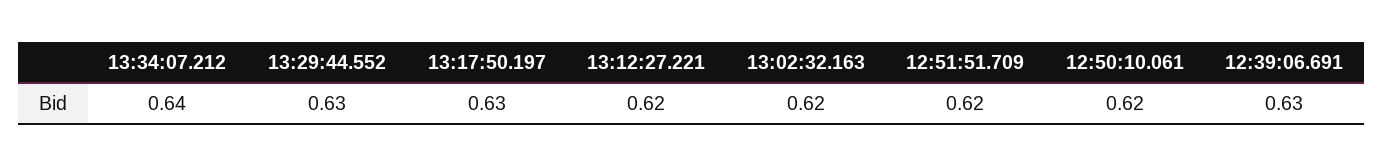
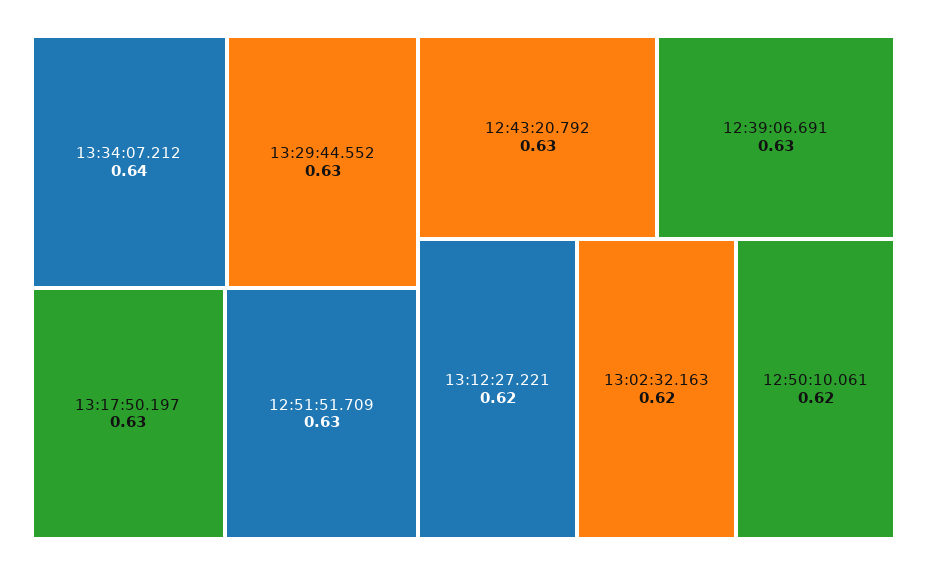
  {
    "13:34:07.212": 0.64,
    "13:29:44.552": 0.63,
    "13:17:50.197": 0.63,
    "13:12:27.221": 0.62,
    "13:02:32.163": 0.62,
-   "12:51:51.709": 0.62,
+   "12:51:51.709": 0.63,
    "12:50:10.061": 0.62,
-   "12:39:06.691": 0.63
+   "12:39:06.691": 0.63,
+   "12:43:20.792": 0.63
  }

